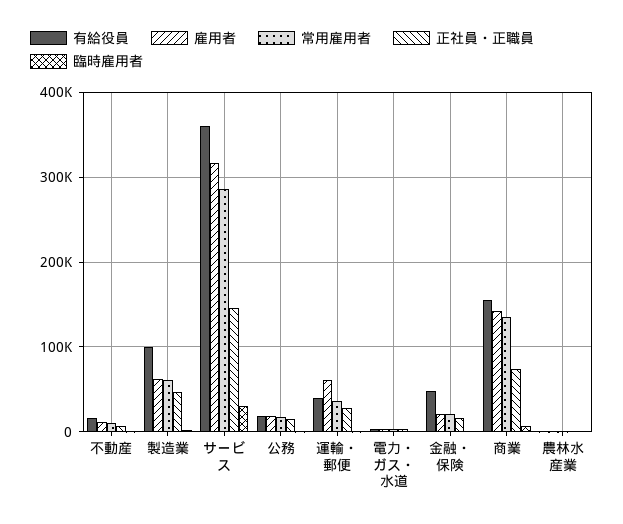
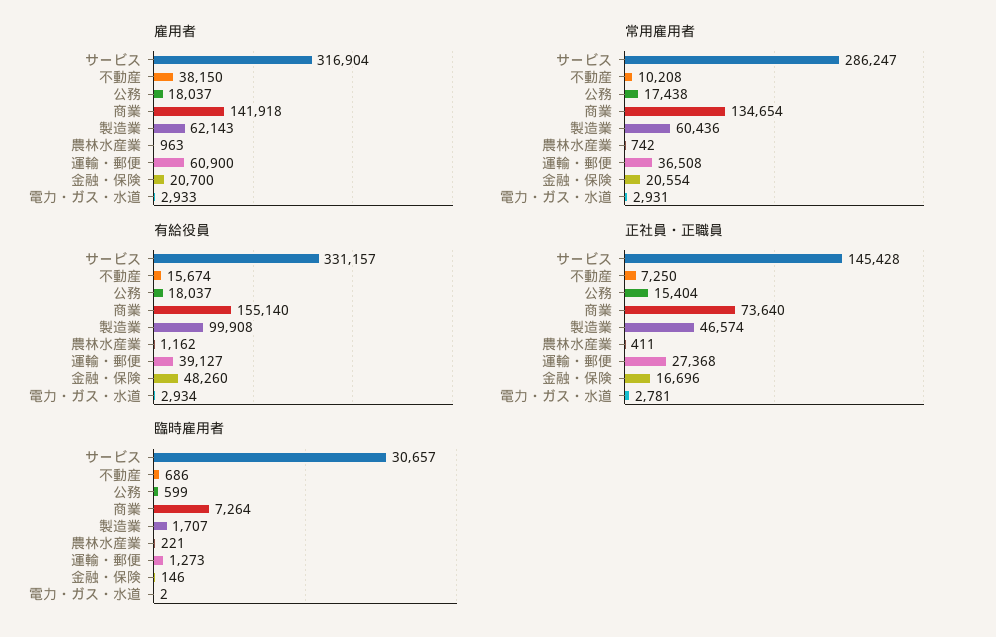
  {
    "有給役員": {
      "不動産": 15674,
      "製造業": 99908,
-     "サービス": 360000,
+     "サービス": 331157,
      "公務": 18037,
      "運輸・郵便": 39127,
      "電力・ガス・水道": 2934,
      "金融・保険": 48260,
      "商業": 155140,
      "農林水産業": 1162
    },
    "雇用者": {
-     "不動産": 10000,
+     "不動産": 38150,
      "製造業": 62143,
      "サービス": 316904,
      "公務": 18037,
      "運輸・郵便": 60900,
      "電力・ガス・水道": 2933,
      "金融・保険": 20700,
      "商業": 141918,
      "農林水産業": 963
    },
    "常用雇用者": {
      "不動産": 10208,
      "製造業": 60436,
      "サービス": 286247,
      "公務": 17438,
      "運輸・郵便": 36508,
      "電力・ガス・水道": 2931,
      "金融・保険": 20554,
      "商業": 134654,
      "農林水産業": 742
    },
    "正社員・正職員": {
      "不動産": 7250,
      "製造業": 46574,
      "サービス": 145428,
      "公務": 15404,
      "運輸・郵便": 27368,
      "電力・ガス・水道": 2781,
      "金融・保険": 16696,
      "商業": 73640,
      "農林水産業": 411
    },
    "臨時雇用者": {
      "不動産": 686,
      "製造業": 1707,
      "サービス": 30657,
      "公務": 599,
      "運輸・郵便": 1273,
      "電力・ガス・水道": 2,
      "金融・保険": 146,
      "商業": 7264,
      "農林水産業": 221
    }
  }

